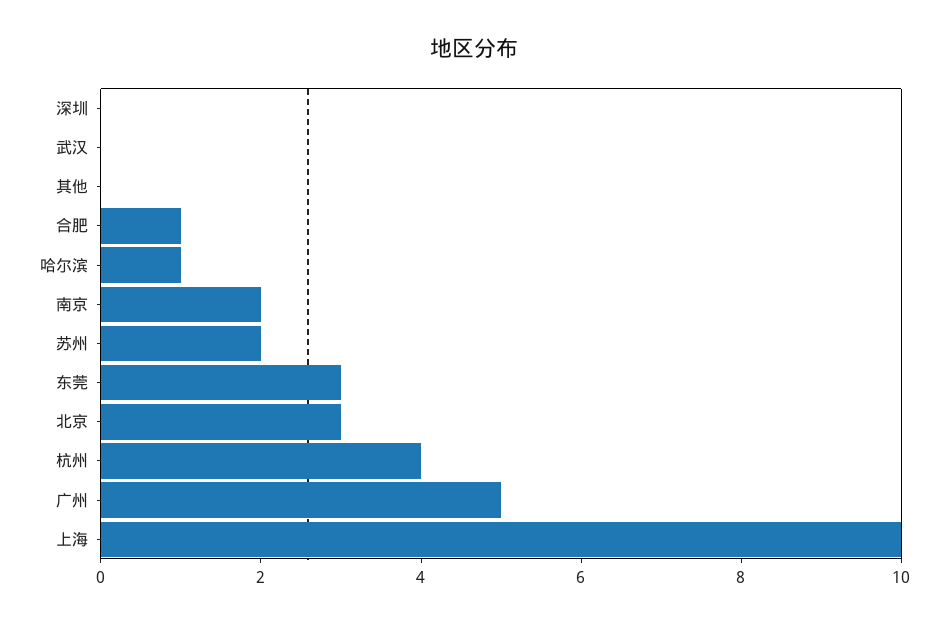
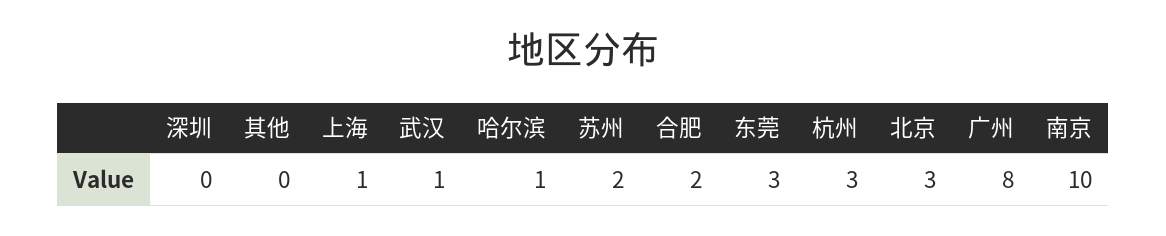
  {
    "深圳": 0,
-   "武汉": 0,
+   "武汉": 1,
    "其他": 0,
-   "合肥": 1,
+   "合肥": 2,
    "哈尔滨": 1,
-   "南京": 2,
+   "南京": 10,
    "苏州": 2,
    "东莞": 3,
    "北京": 3,
-   "杭州": 4,
+   "杭州": 3,
-   "广州": 5,
+   "广州": 8,
-   "上海": 10
+   "上海": 1
  }

